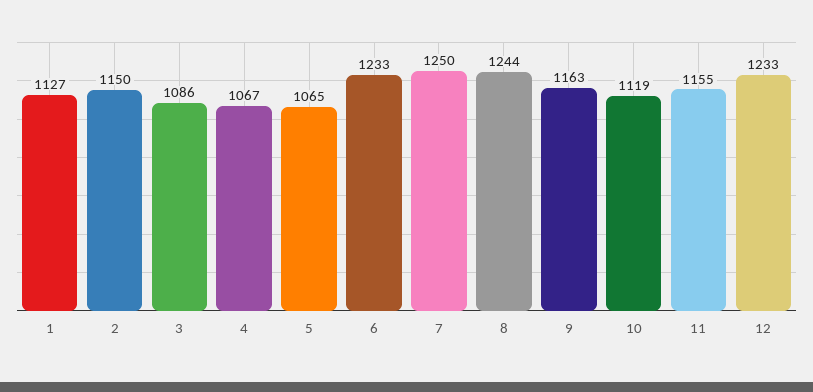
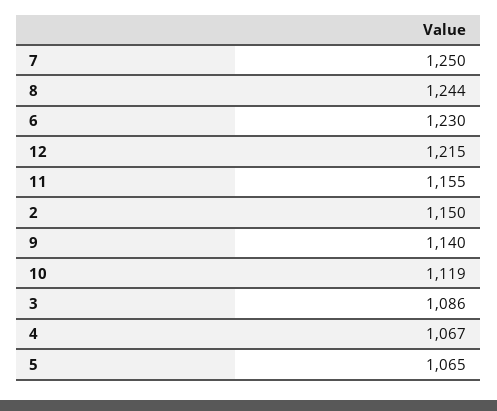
  {
-   "1": 1127,
    "2": 1150,
    "3": 1086,
    "4": 1067,
    "5": 1065,
-   "6": 1233,
+   "6": 1230,
    "7": 1250,
    "8": 1244,
-   "9": 1163,
+   "9": 1140,
    "10": 1119,
    "11": 1155,
-   "12": 1233
+   "12": 1215
  }

